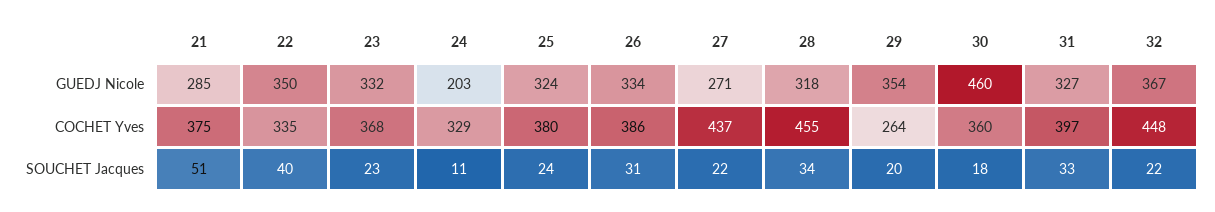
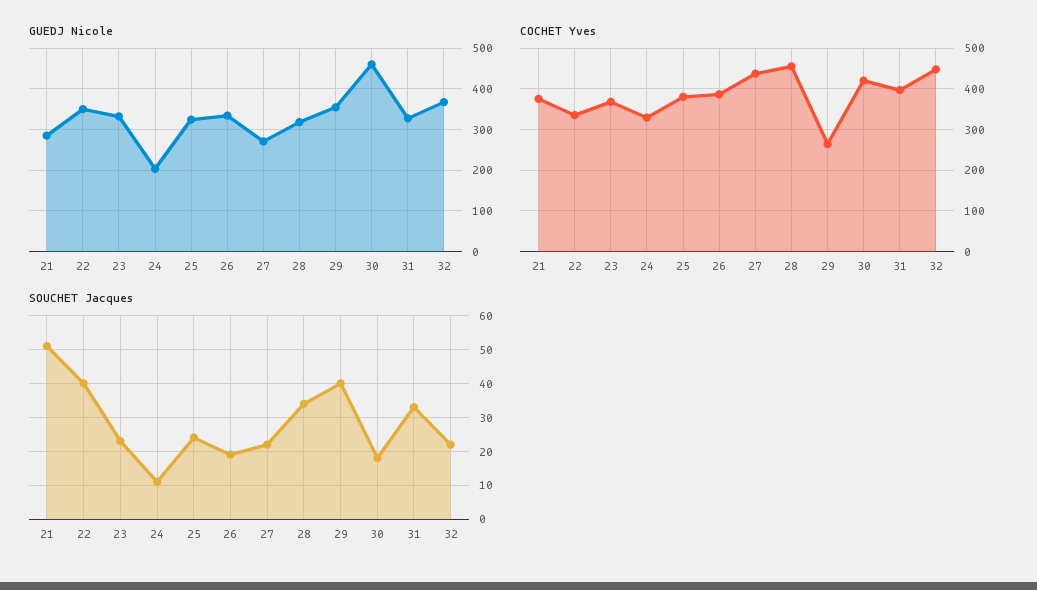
  {
    "GUEDJ Nicole": {
      "21": 285,
      "22": 350,
      "23": 332,
      "24": 203,
      "25": 324,
      "26": 334,
      "27": 271,
      "28": 318,
      "29": 354,
      "30": 460,
      "31": 327,
      "32": 367
    },
    "COCHET Yves": {
      "21": 375,
      "22": 335,
      "23": 368,
      "24": 329,
      "25": 380,
      "26": 386,
      "27": 437,
      "28": 455,
      "29": 264,
-     "30": 360,
+     "30": 420,
      "31": 397,
      "32": 448
    },
    "SOUCHET Jacques": {
      "21": 51,
      "22": 40,
      "23": 23,
      "24": 11,
      "25": 24,
-     "26": 31,
+     "26": 20,
      "27": 22,
      "28": 34,
-     "29": 20,
+     "29": 40,
      "30": 18,
      "31": 33,
      "32": 22
    }
  }

